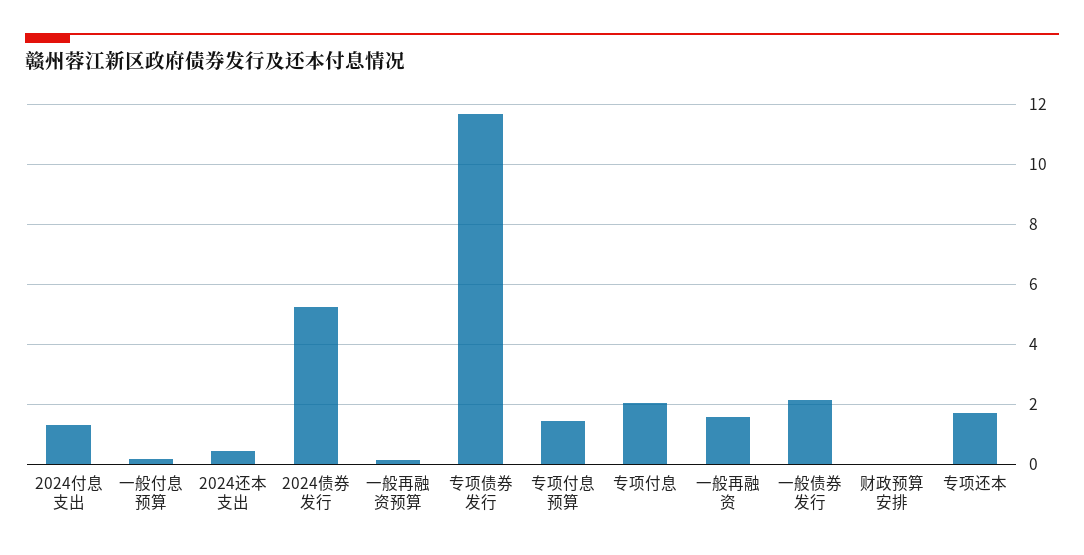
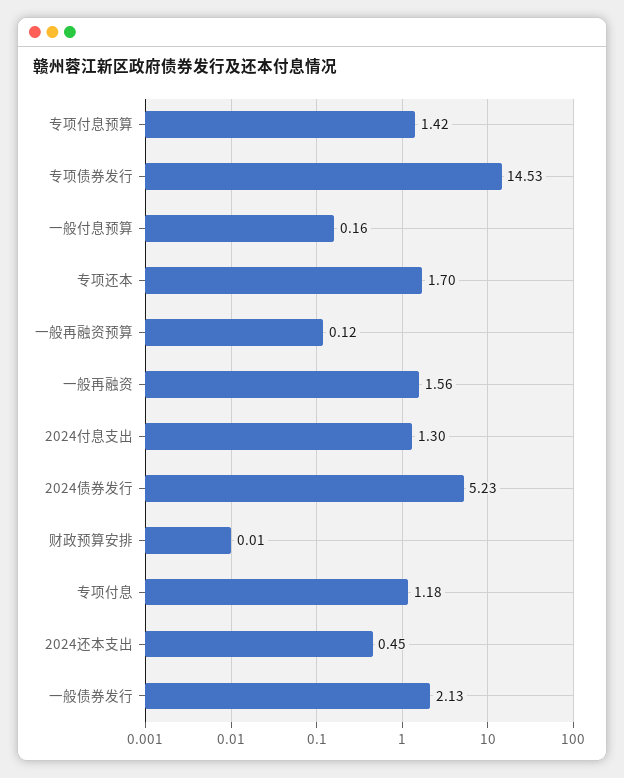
  {
    "2024付息支出": 1.3,
    "一般付息预算": 0.16,
    "2024还本支出": 0.45,
    "2024债券发行": 5.23,
    "一般再融资预算": 0.12,
-   "专项债券发行": 11.75,
+   "专项债券发行": 14.53,
    "专项付息预算": 1.42,
-   "专项付息": 2,
+   "专项付息": 1.18,
    "一般再融资": 1.56,
    "一般债券发行": 2.13,
    "财政预算安排": 0.01,
    "专项还本": 1.7
  }

